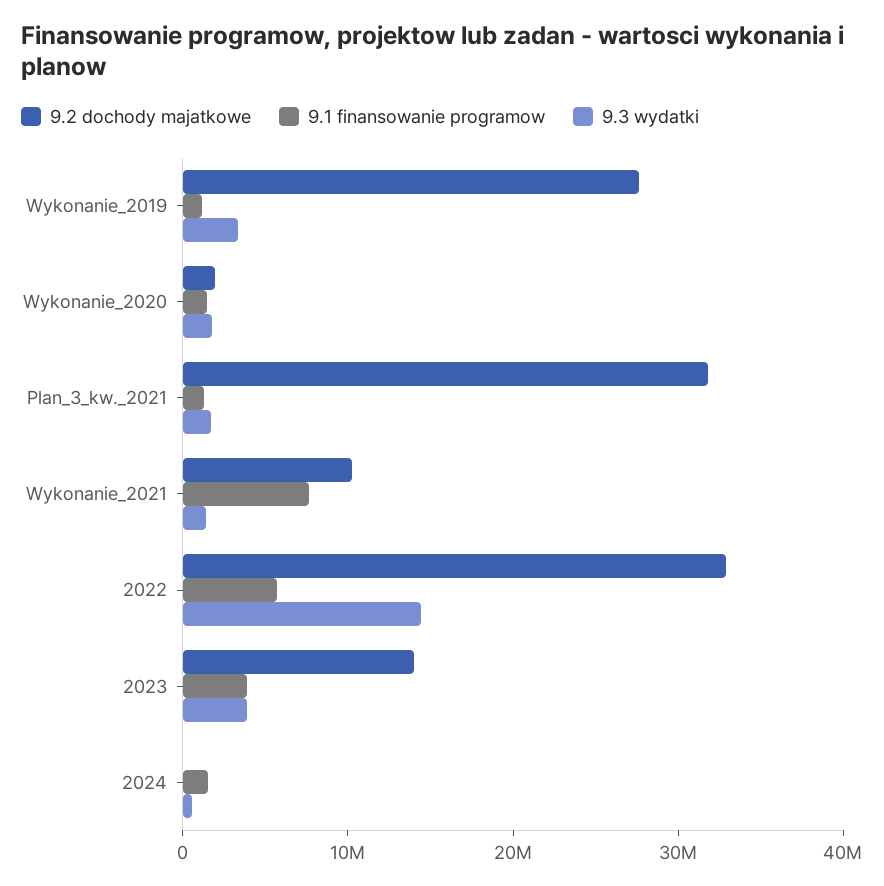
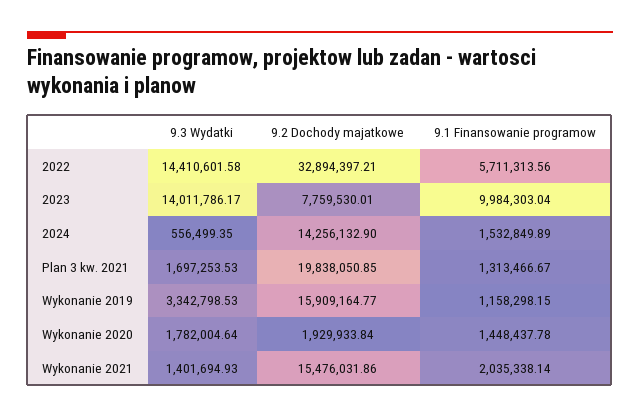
  {
    "9.2 dochody majatkowe": {
-     "Wykonanie_2019": 28000000,
+     "Wykonanie_2019": 15909164.77,
      "Wykonanie_2020": 1929933.84,
-     "Plan_3_kw._2021": 32000000,
+     "Plan_3_kw._2021": 19838050.85,
-     "Wykonanie_2021": 10000000,
+     "Wykonanie_2021": 15476031.86,
      "2022": 32894397.21,
-     "2023": 14000000,
+     "2023": 7759530.01,
-     "2024": 0
+     "2024": 14256132.9
    },
    "9.1 finansowanie programow": {
      "Wykonanie_2019": 1158298.15,
      "Wykonanie_2020": 1448437.78,
      "Plan_3_kw._2021": 1313466.67,
-     "Wykonanie_2021": 8000000,
+     "Wykonanie_2021": 2035338.14,
      "2022": 5711313.56,
-     "2023": 4000000,
+     "2023": 9984303.04,
      "2024": 1532849.89
    },
    "9.3 wydatki": {
      "Wykonanie_2019": 3342798.53,
      "Wykonanie_2020": 1782004.64,
      "Plan_3_kw._2021": 1697253.53,
      "Wykonanie_2021": 1401694.93,
      "2022": 14410601.58,
-     "2023": 4000000,
+     "2023": 14011786.17,
      "2024": 556499.35
    }
  }

